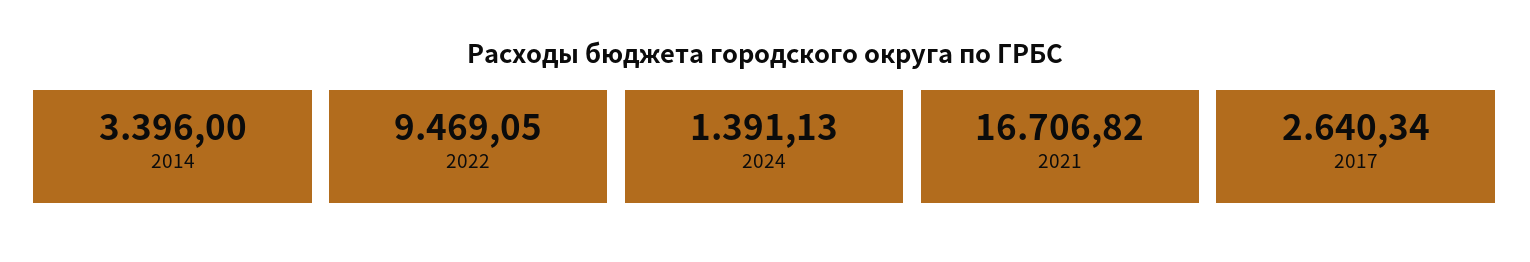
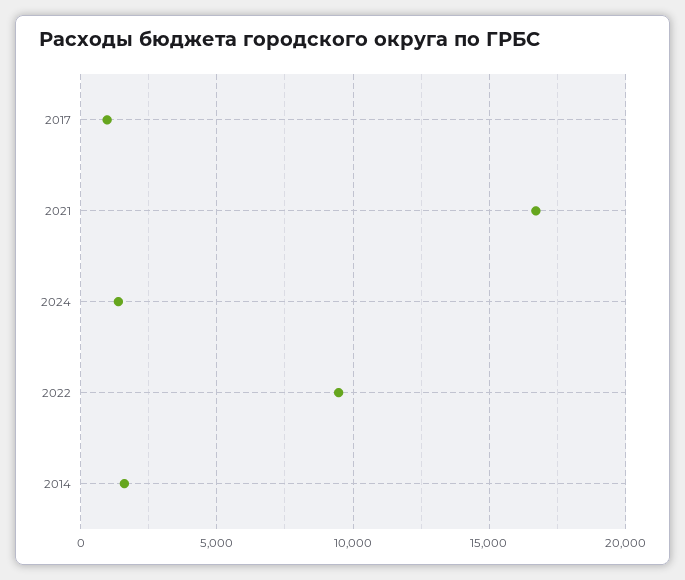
  {
-   "2014": 3396,
+   "2014": 1500,
    "2022": 9469.05,
    "2024": 1391.13,
    "2021": 16706.82,
-   "2017": 2640.34
+   "2017": 1000
  }

